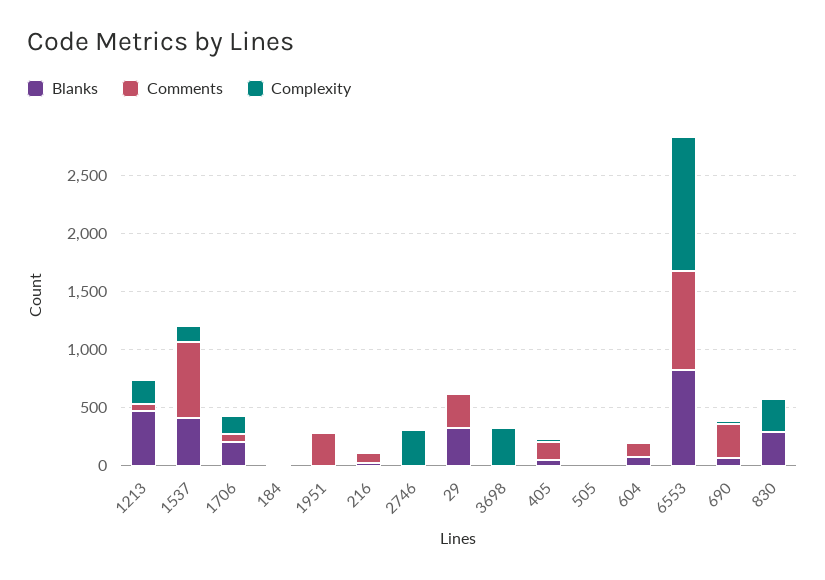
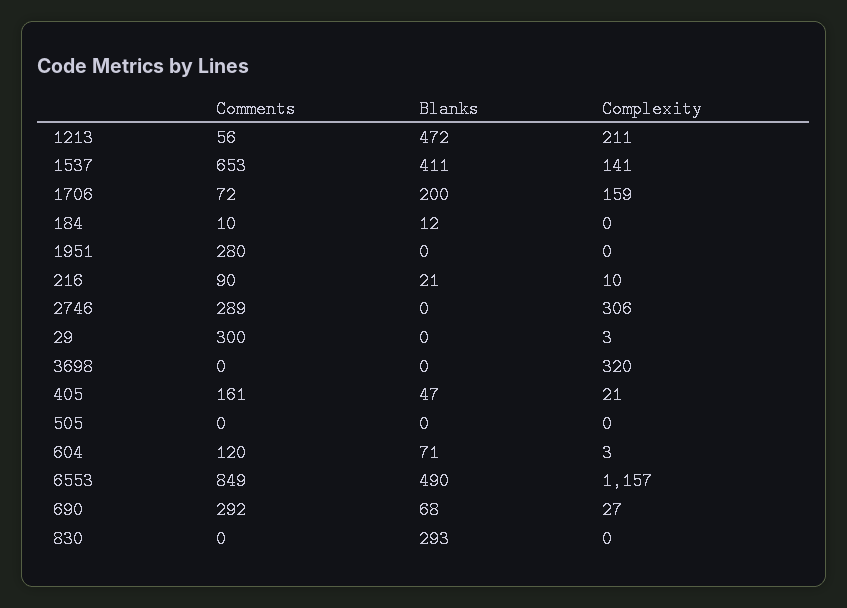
  {
    "Blanks": {
      "1213": 472,
      "1537": 411,
      "1706": 200,
      "184": 12,
      "1951": 0,
      "216": 21,
      "2746": 0,
-     "29": 300,
+     "29": 0,
      "3698": 0,
      "405": 47,
      "505": 0,
      "604": 71,
-     "6553": 800,
+     "6553": 490,
      "690": 68,
      "830": 293
    },
    "Comments": {
      "1213": 56,
      "1537": 653,
      "1706": 72,
      "184": 10,
      "1951": 280,
      "216": 90,
-     "2746": 0,
+     "2746": 289,
      "29": 300,
      "3698": 0,
      "405": 161,
      "505": 0,
      "604": 120,
      "6553": 849,
      "690": 292,
      "830": 0
    },
    "Complexity": {
      "1213": 211,
      "1537": 141,
      "1706": 159,
      "184": 0,
      "1951": 0,
      "216": 10,
      "2746": 306,
      "29": 3,
      "3698": 320,
      "405": 21,
      "505": 0,
      "604": 3,
      "6553": 1157,
      "690": 27,
-     "830": 300
+     "830": 0
    }
  }

